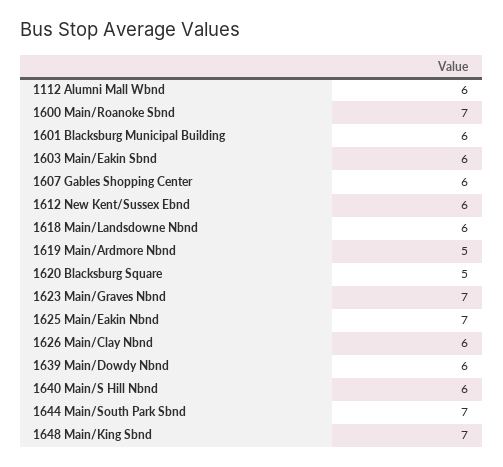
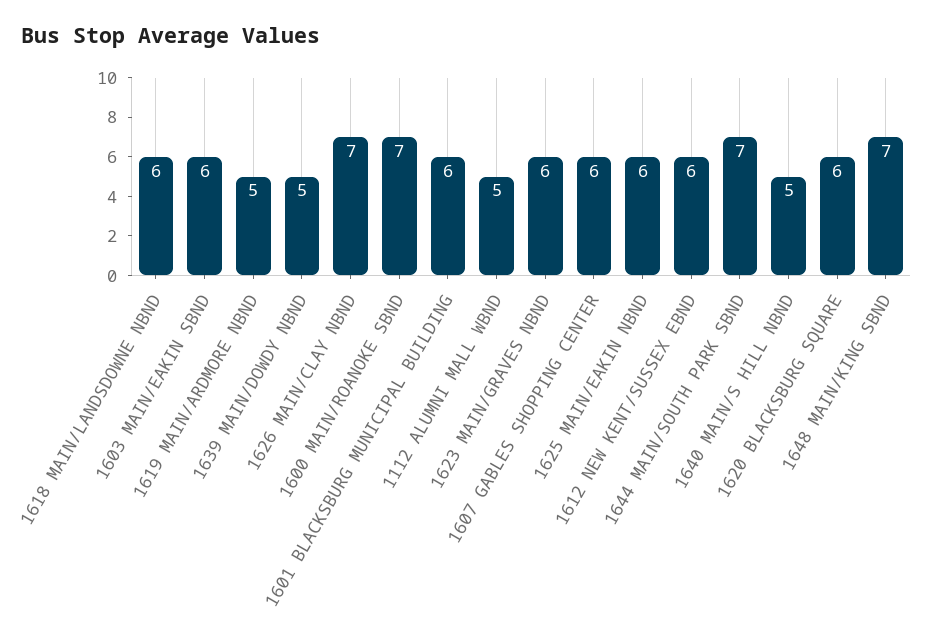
  {
-   "1112 Alumni Mall Wbnd": 6,
+   "1112 Alumni Mall Wbnd": 5,
    "1600 Main/Roanoke Sbnd": 7,
    "1601 Blacksburg Municipal Building": 6,
    "1603 Main/Eakin Sbnd": 6,
    "1607 Gables Shopping Center": 6,
    "1612 New Kent/Sussex Ebnd": 6,
    "1618 Main/Landsdowne Nbnd": 6,
    "1619 Main/Ardmore Nbnd": 5,
-   "1620 Blacksburg Square": 5,
+   "1620 Blacksburg Square": 6,
-   "1623 Main/Graves Nbnd": 7,
+   "1623 Main/Graves Nbnd": 6,
-   "1625 Main/Eakin Nbnd": 7,
+   "1625 Main/Eakin Nbnd": 6,
-   "1626 Main/Clay Nbnd": 6,
+   "1626 Main/Clay Nbnd": 7,
-   "1639 Main/Dowdy Nbnd": 6,
+   "1639 Main/Dowdy Nbnd": 5,
-   "1640 Main/S Hill Nbnd": 6,
+   "1640 Main/S Hill Nbnd": 5,
    "1644 Main/South Park Sbnd": 7,
    "1648 Main/King Sbnd": 7
  }

